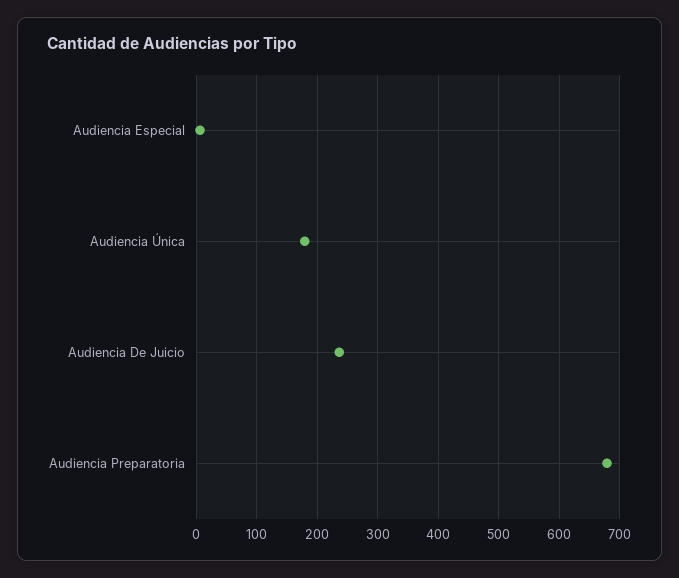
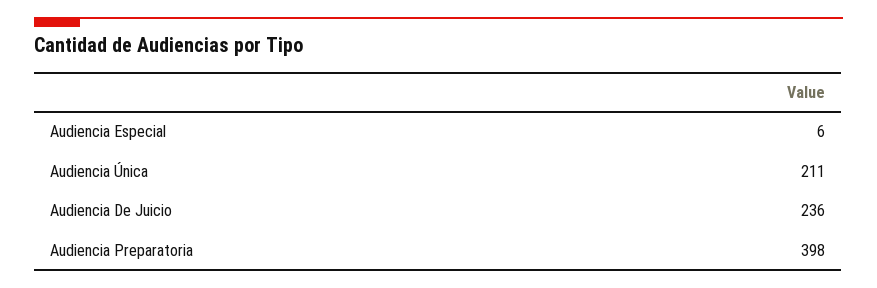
  {
    "Audiencia Especial": 6,
-   "Audiencia Única": 180,
+   "Audiencia Única": 211,
    "Audiencia De Juicio": 236,
-   "Audiencia Preparatoria": 680
+   "Audiencia Preparatoria": 398
  }

